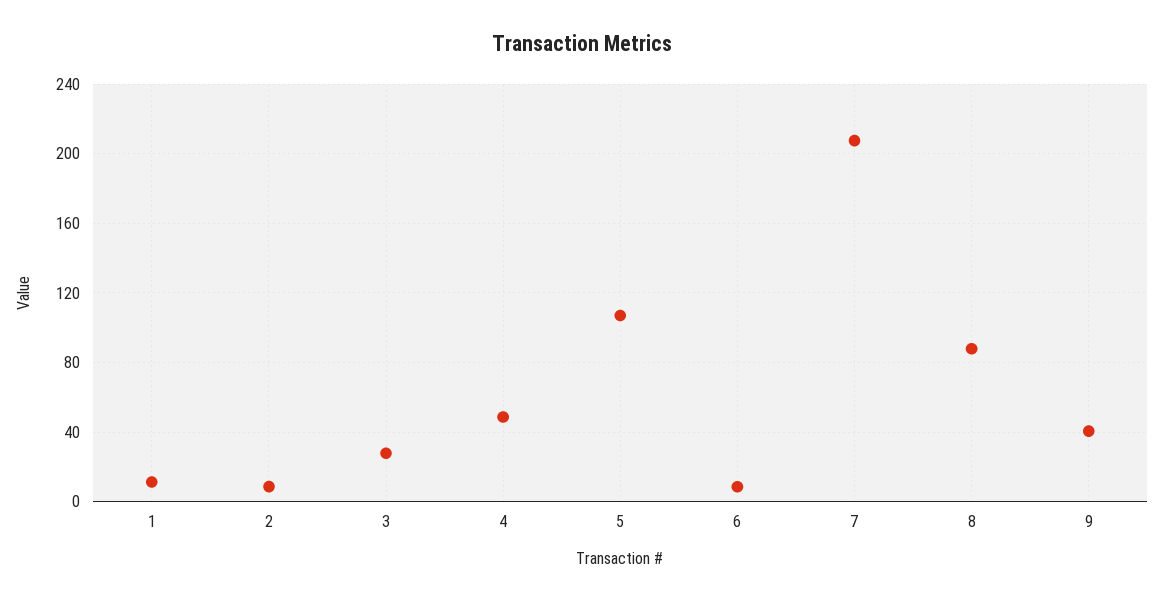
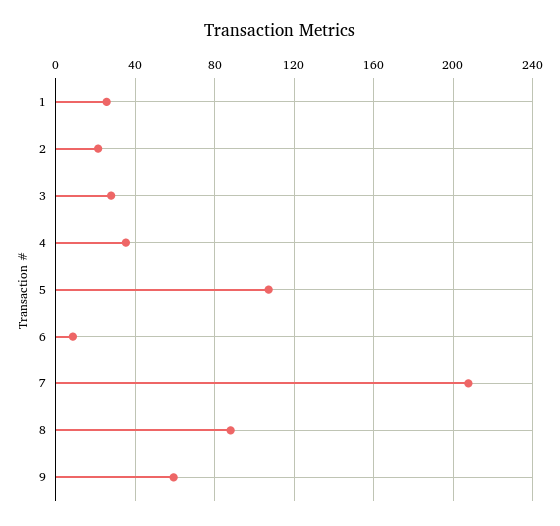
  {
-   "1": 10,
+   "1": 25,
-   "2": 10,
+   "2": 20,
    "3": 30,
-   "4": 50,
+   "4": 35,
    "5": 105,
    "6": 10,
    "7": 210,
    "8": 90,
-   "9": 40
+   "9": 60
  }

